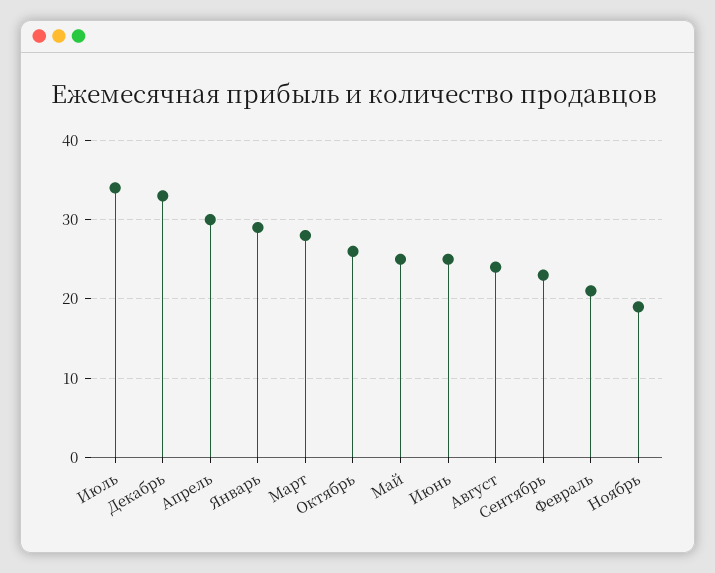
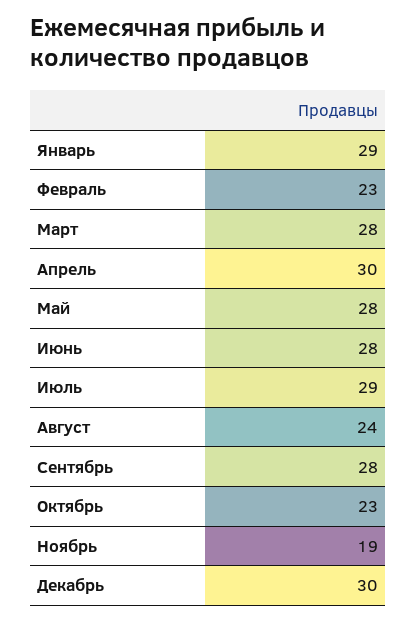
  {
-   "Июль": 34,
+   "Июль": 29,
-   "Декабрь": 33,
+   "Декабрь": 30,
    "Апрель": 30,
    "Январь": 29,
    "Март": 28,
-   "Октябрь": 26,
+   "Октябрь": 23,
-   "Май": 25,
+   "Май": 28,
-   "Июнь": 25,
+   "Июнь": 28,
    "Август": 24,
-   "Сентябрь": 23,
+   "Сентябрь": 28,
-   "Февраль": 21,
+   "Февраль": 23,
    "Ноябрь": 19
  }

